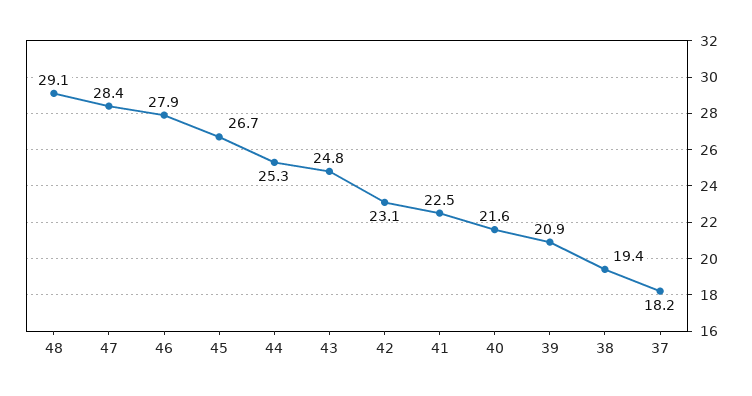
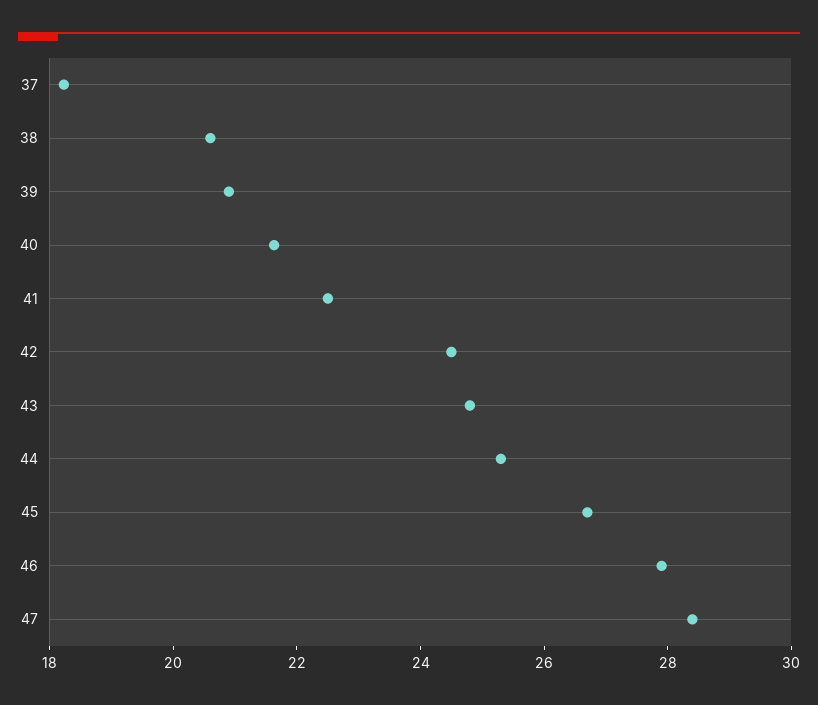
  {
-   "48": 29.1,
    "47": 28.4,
    "46": 27.9,
    "45": 26.7,
    "44": 25.3,
    "43": 24.8,
-   "42": 23.1,
+   "42": 24.5,
    "41": 22.5,
    "40": 21.6,
    "39": 20.9,
-   "38": 19.4,
+   "38": 20.5,
    "37": 18.2
  }

